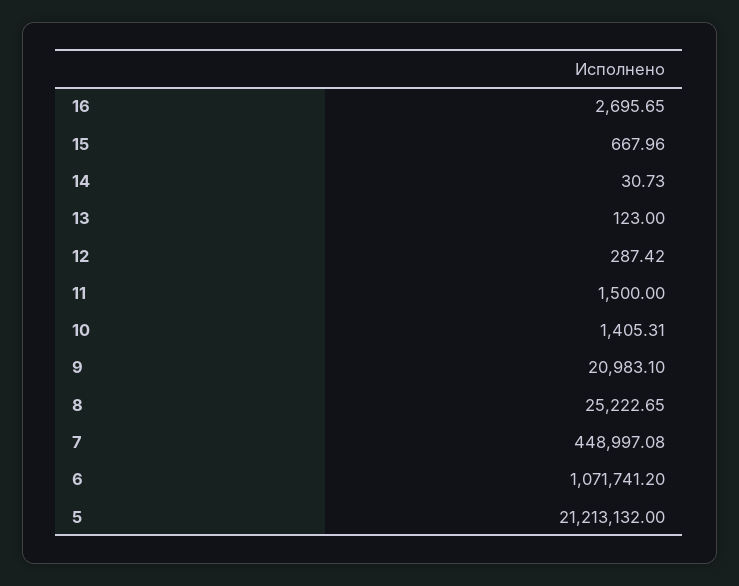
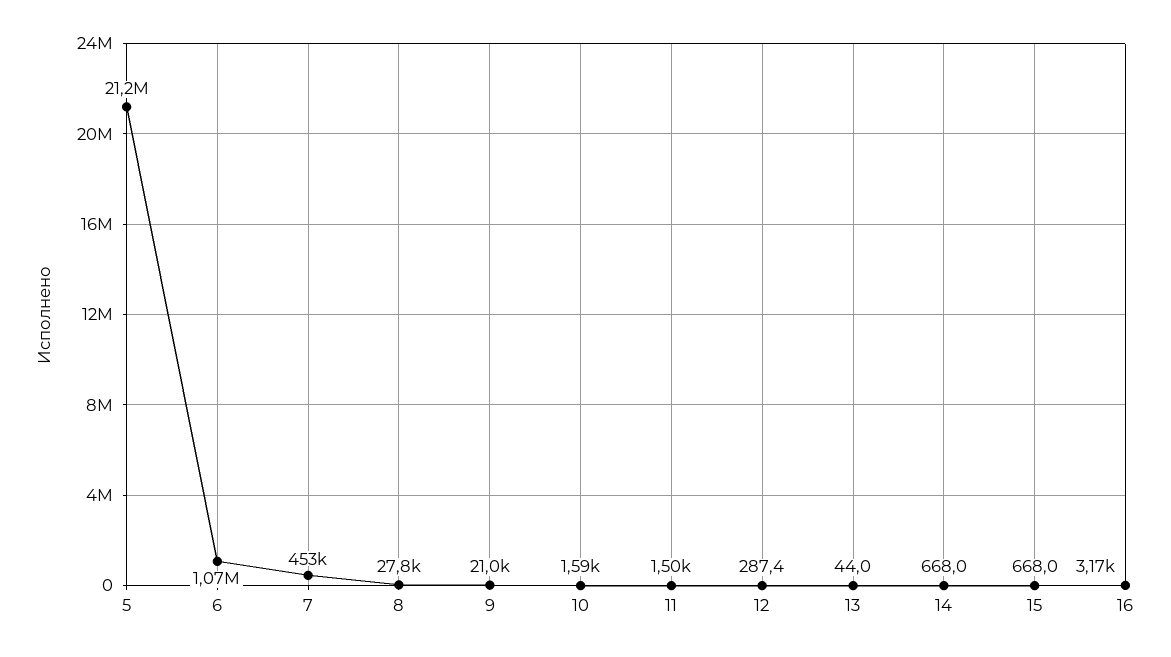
  {
-   "16": 2695.65,
+   "16": 3170,
    "15": 667.96,
-   "14": 30.73,
+   "14": 668,
-   "13": 123,
+   "13": 44,
    "12": 287.42,
    "11": 1500,
-   "10": 1405.31,
+   "10": 1590,
    "9": 20983.1,
-   "8": 25222.65,
+   "8": 27800,
-   "7": 448997.08,
+   "7": 453000,
    "6": 1071741.2,
    "5": 21213132
  }

